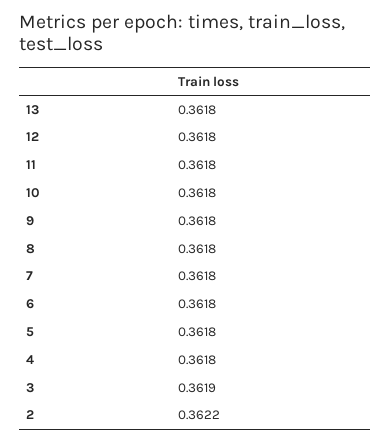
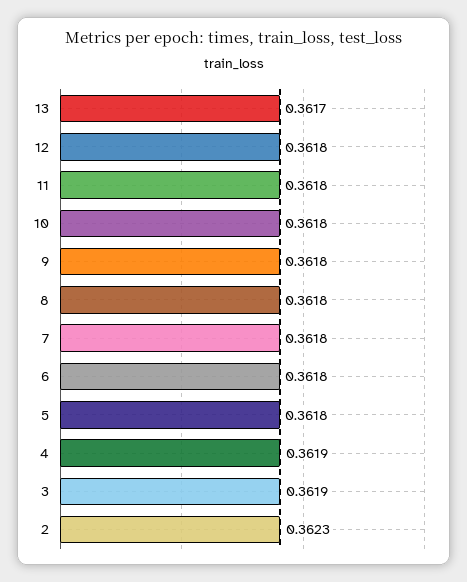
  {
-   "13": 0.3618,
+   "13": 0.3617,
    "12": 0.3618,
    "11": 0.3618,
    "10": 0.3618,
    "9": 0.3618,
    "8": 0.3618,
    "7": 0.3618,
    "6": 0.3618,
    "5": 0.3618,
-   "4": 0.3618,
+   "4": 0.3619,
    "3": 0.3619,
-   "2": 0.3622
+   "2": 0.3623
  }

